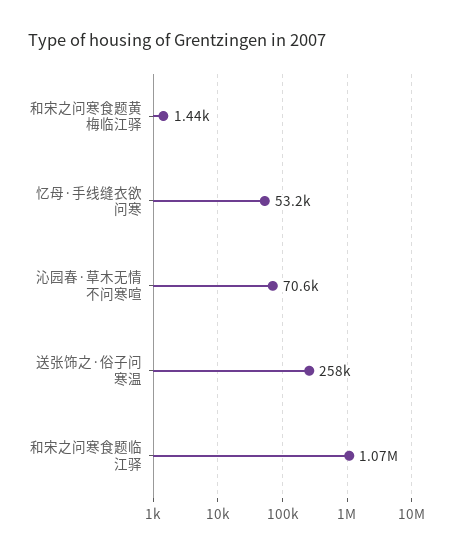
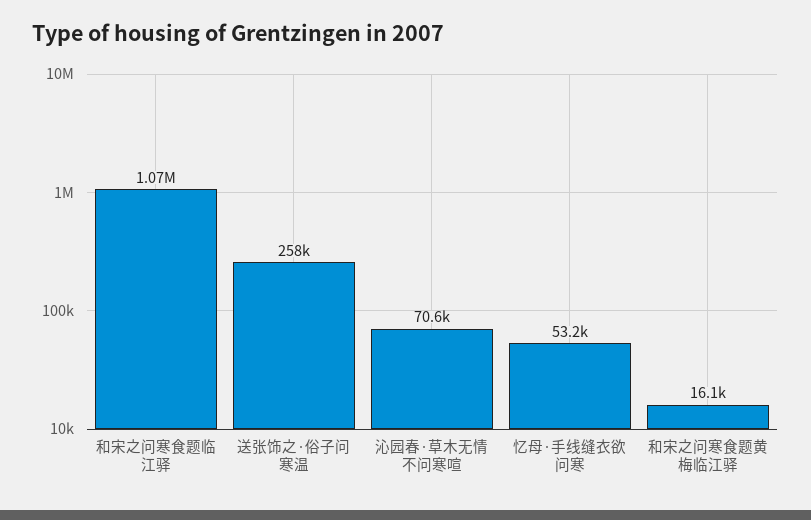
  {
-   "和宋之问寒食题黄梅临江驿": 1440,
+   "和宋之问寒食题黄梅临江驿": 16100,
    "忆母·手线缝衣欲问寒": 53200,
    "沁园春·草木无情不问寒喧": 70600,
    "送张饰之·俗子问寒温": 258000,
    "和宋之问寒食题临江驿": 1070000
  }

